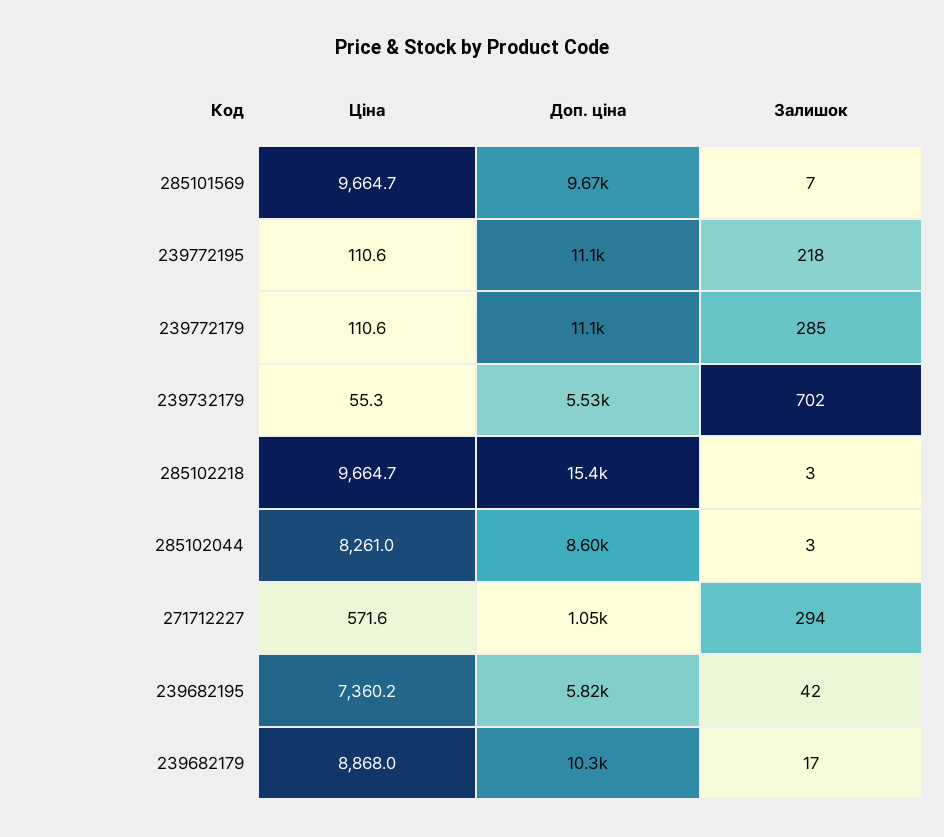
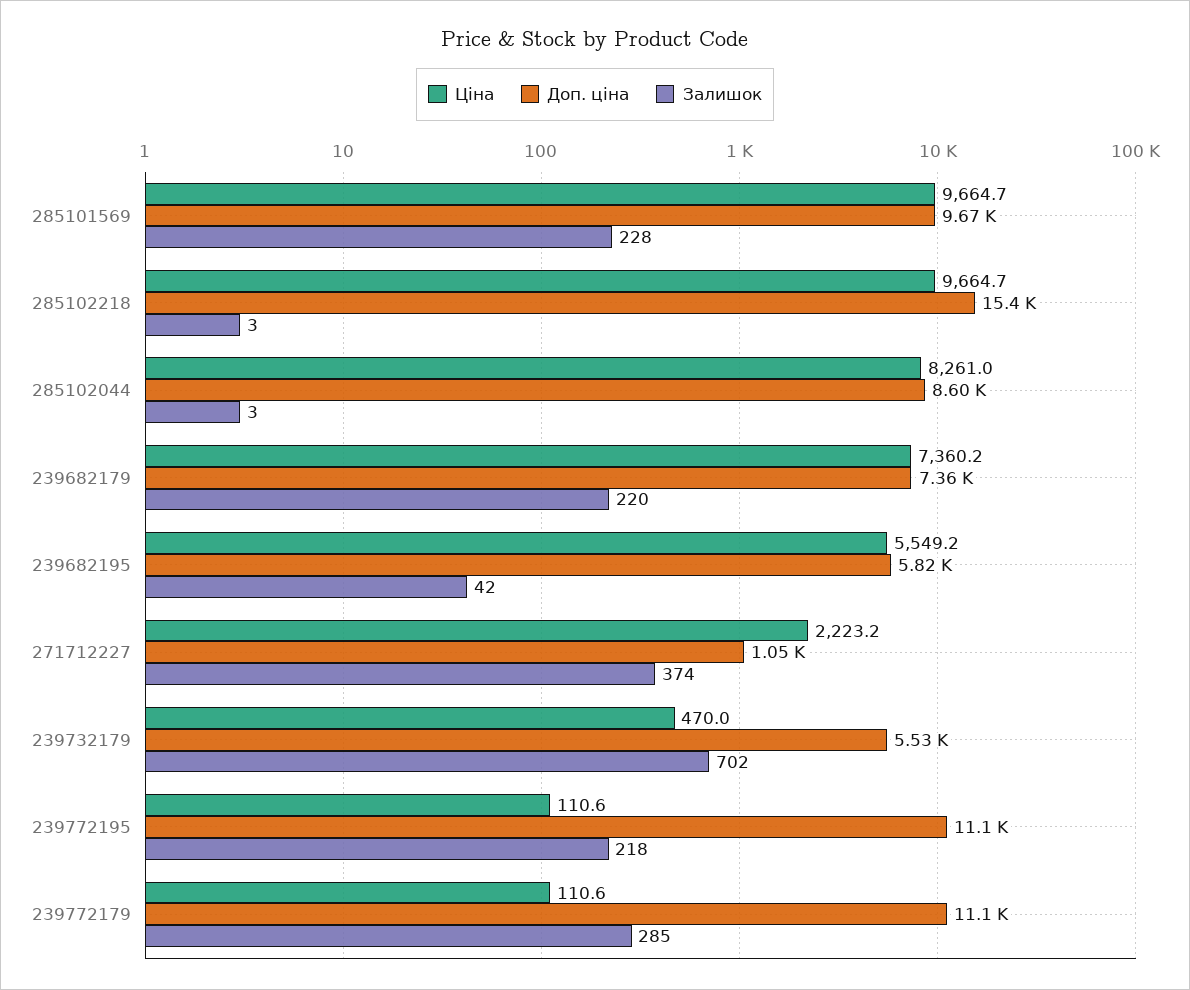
  {
    "Ціна": {
      "285101569": 9664.7,
      "239772195": 110.6,
      "239772179": 110.6,
-     "239732179": 55.3,
+     "239732179": 470,
      "285102218": 9664.7,
      "285102044": 8261,
-     "271712227": 571.6,
+     "271712227": 2223.2,
-     "239682195": 7360.2,
+     "239682195": 5549.2,
-     "239682179": 8868
+     "239682179": 7360.2
    },
    "Доп. ціна": {
      "285101569": 9670,
      "239772195": 11100,
      "239772179": 11100,
      "239732179": 5530,
      "285102218": 15400,
      "285102044": 8600,
      "271712227": 1050,
      "239682195": 5820,
-     "239682179": 10300
+     "239682179": 7360
    },
    "Залишок": {
-     "285101569": 7,
+     "285101569": 228,
      "239772195": 218,
      "239772179": 285,
      "239732179": 702,
      "285102218": 3,
      "285102044": 3,
-     "271712227": 294,
+     "271712227": 374,
      "239682195": 42,
-     "239682179": 17
+     "239682179": 220
    }
  }

